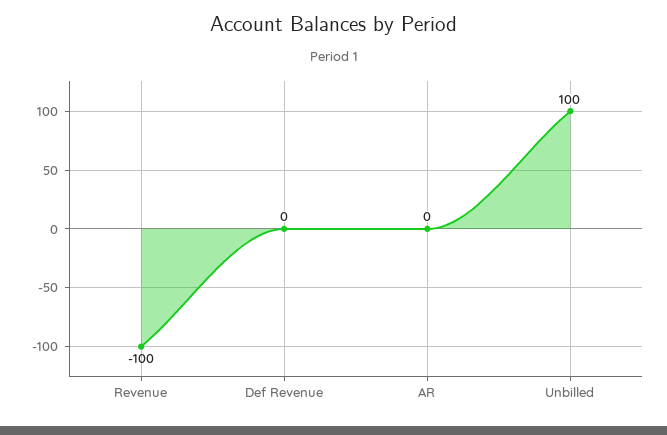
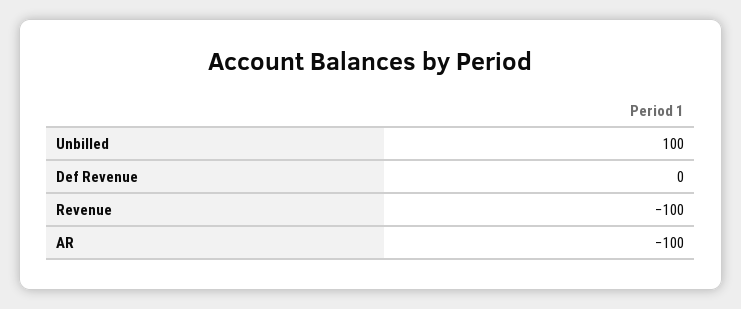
  {
    "Revenue": -100,
    "Def Revenue": 0,
-   "AR": 0,
+   "AR": -100,
    "Unbilled": 100
  }

